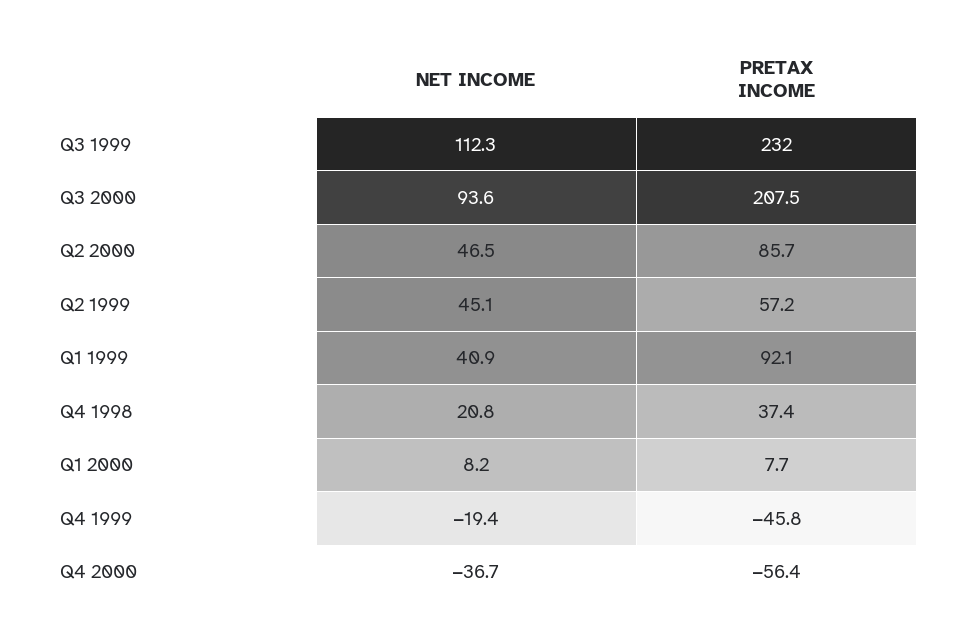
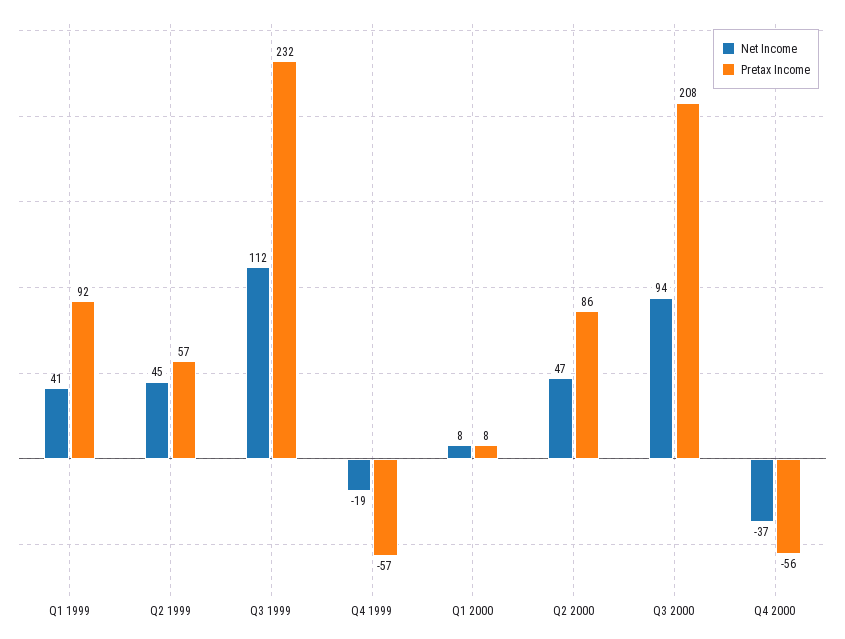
  {
    "NET INCOME": {
      "Q3 1999": 112.3,
      "Q3 2000": 93.6,
      "Q2 2000": 46.5,
      "Q2 1999": 45.1,
      "Q1 1999": 40.9,
-     "Q4 1998": 20.8,
      "Q1 2000": 8.2,
      "Q4 1999": -19.4,
      "Q4 2000": -36.7
    },
    "PRETAX INCOME": {
      "Q3 1999": 232,
      "Q3 2000": 207.5,
      "Q2 2000": 85.7,
      "Q2 1999": 57.2,
      "Q1 1999": 92.1,
-     "Q4 1998": 37.4,
      "Q1 2000": 7.7,
-     "Q4 1999": -45.8,
+     "Q4 1999": -57,
      "Q4 2000": -56.4
    }
  }

